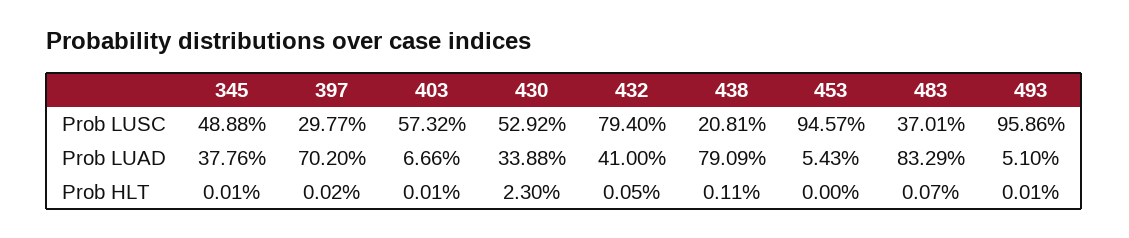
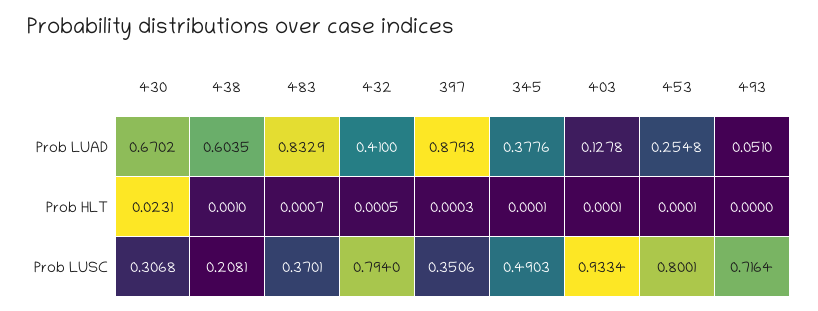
  {
    "345": {
-     "Prob LUSC": 0.4888,
+     "Prob LUSC": 0.4903,
      "Prob LUAD": 0.3776,
      "Prob HLT": 0.0001
    },
    "397": {
-     "Prob LUSC": 0.2977,
+     "Prob LUSC": 0.3506,
-     "Prob LUAD": 0.702,
+     "Prob LUAD": 0.8793,
-     "Prob HLT": 0.0002
+     "Prob HLT": 0.0003
    },
    "403": {
-     "Prob LUSC": 0.5732,
+     "Prob LUSC": 0.9334,
-     "Prob LUAD": 0.0666,
+     "Prob LUAD": 0.1278,
      "Prob HLT": 0.0001
    },
    "430": {
-     "Prob LUSC": 0.5292,
+     "Prob LUSC": 0.3068,
-     "Prob LUAD": 0.3388,
+     "Prob LUAD": 0.6702,
-     "Prob HLT": 0.023
+     "Prob HLT": 0.0231
    },
    "432": {
      "Prob LUSC": 0.794,
      "Prob LUAD": 0.41,
      "Prob HLT": 0.0005
    },
    "438": {
      "Prob LUSC": 0.2081,
-     "Prob LUAD": 0.7909,
+     "Prob LUAD": 0.6035,
-     "Prob HLT": 0.0011
+     "Prob HLT": 0.001
    },
    "453": {
-     "Prob LUSC": 0.9457,
+     "Prob LUSC": 0.8001,
-     "Prob LUAD": 0.0543,
+     "Prob LUAD": 0.2548,
-     "Prob HLT": 0
+     "Prob HLT": 0.0001
    },
    "483": {
      "Prob LUSC": 0.3701,
      "Prob LUAD": 0.8329,
      "Prob HLT": 0.0007
    },
    "493": {
-     "Prob LUSC": 0.9586,
+     "Prob LUSC": 0.7164,
      "Prob LUAD": 0.051,
-     "Prob HLT": 0.0001
+     "Prob HLT": 0
    }
  }

